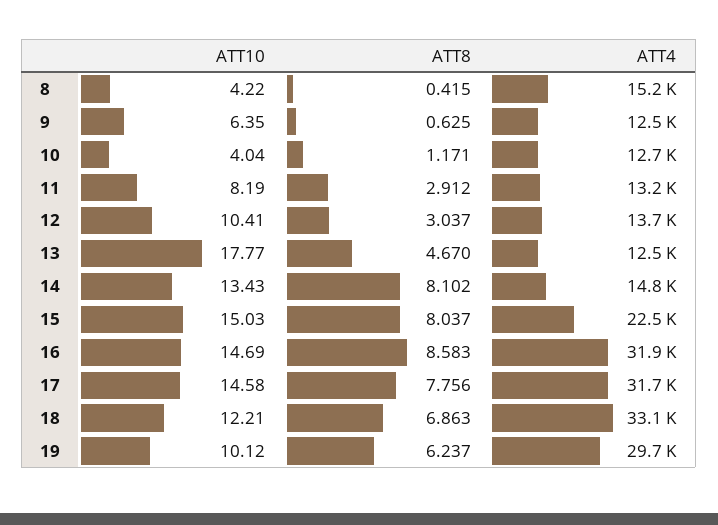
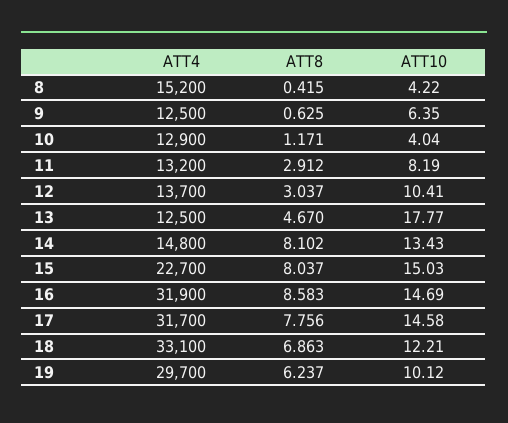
  {
    "ATT10": {
      "8": 4.22,
      "9": 6.35,
      "10": 4.04,
      "11": 8.19,
      "12": 10.41,
      "13": 17.77,
      "14": 13.43,
      "15": 15.03,
      "16": 14.69,
      "17": 14.58,
      "18": 12.21,
      "19": 10.12
    },
    "ATT8": {
      "8": 0.415,
      "9": 0.625,
      "10": 1.171,
      "11": 2.912,
      "12": 3.037,
      "13": 4.67,
      "14": 8.102,
      "15": 8.037,
      "16": 8.583,
      "17": 7.756,
      "18": 6.863,
      "19": 6.237
    },
    "ATT4": {
      "8": 15200,
      "9": 12500,
-     "10": 12700,
+     "10": 12900,
      "11": 13200,
      "12": 13700,
      "13": 12500,
      "14": 14800,
-     "15": 22500,
+     "15": 22700,
      "16": 31900,
      "17": 31700,
      "18": 33100,
      "19": 29700
    }
  }

